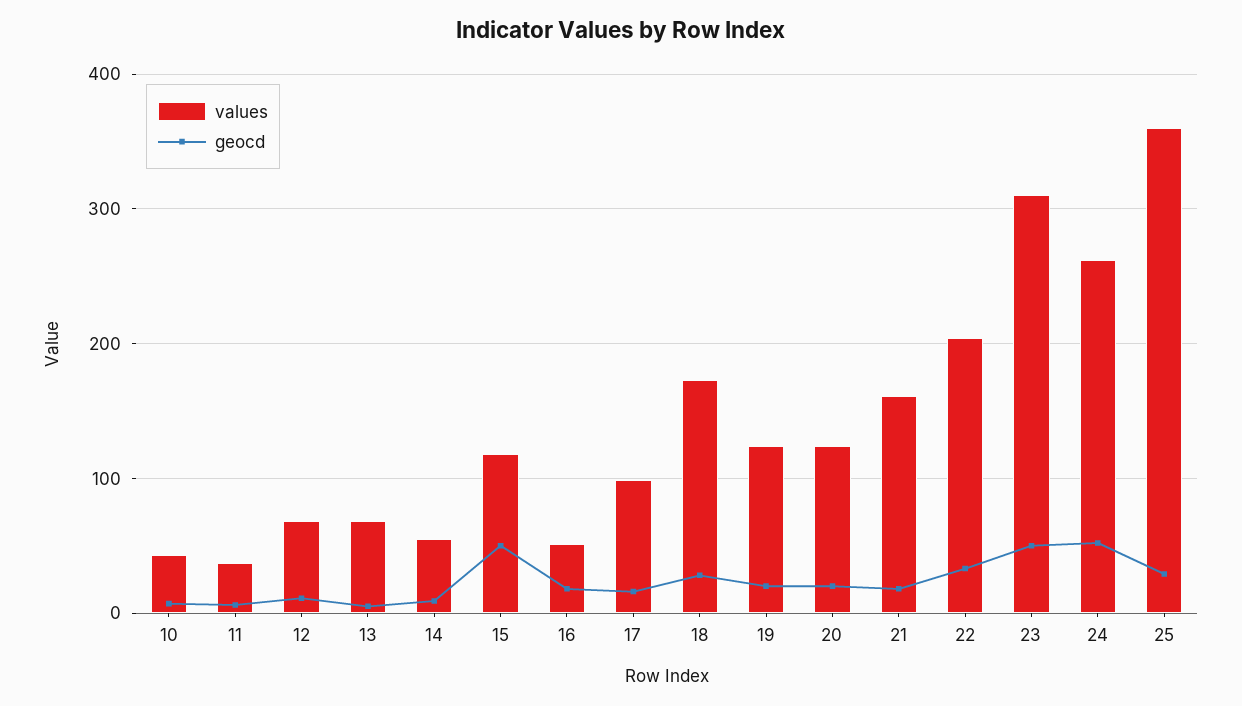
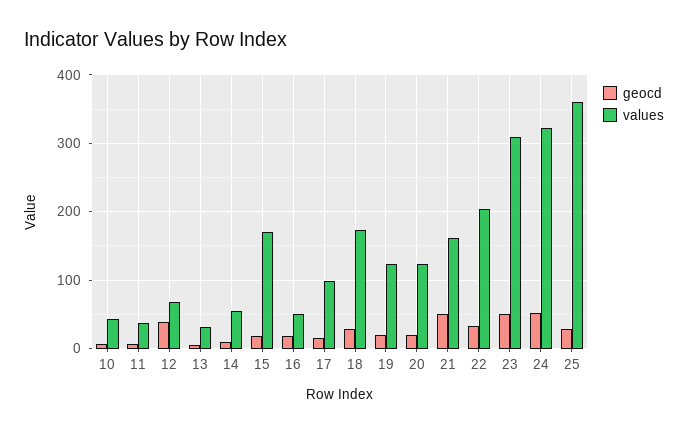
  {
    "values": {
      "10": 40,
      "11": 40,
      "12": 70,
-     "13": 70,
+     "13": 30,
      "14": 60,
-     "15": 120,
+     "15": 170,
      "16": 50,
      "17": 100,
      "18": 170,
      "19": 120,
      "20": 120,
      "21": 160,
      "22": 200,
      "23": 310,
-     "24": 260,
+     "24": 320,
      "25": 360
    },
    "geocd": {
      "10": 10,
      "11": 10,
-     "12": 10,
+     "12": 40,
      "13": 10,
      "14": 10,
-     "15": 50,
+     "15": 20,
      "16": 20,
      "17": 20,
      "18": 30,
      "19": 20,
      "20": 20,
-     "21": 20,
+     "21": 50,
      "22": 30,
      "23": 50,
      "24": 50,
      "25": 30
    }
  }

